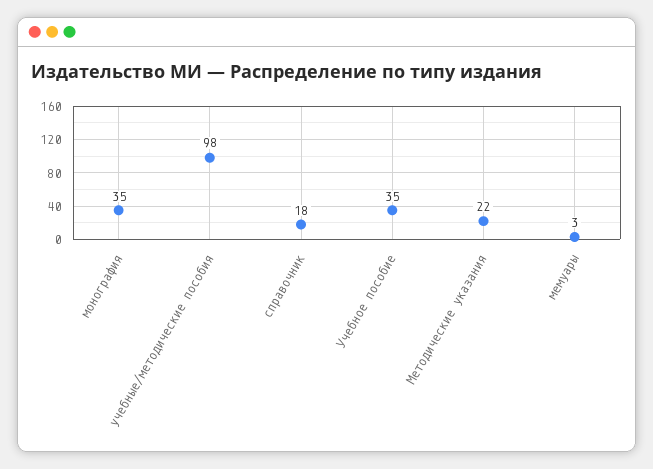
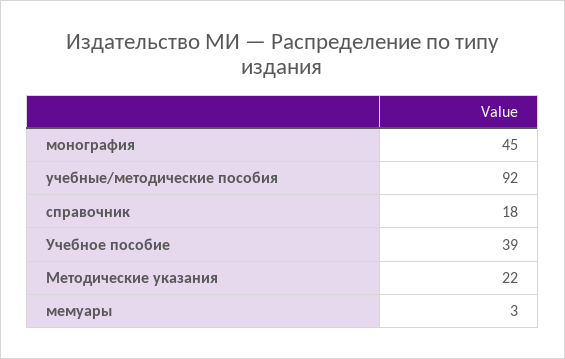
  {
-   "монография": 35,
+   "монография": 45,
-   "учебные/методические пособия": 98,
+   "учебные/методические пособия": 92,
    "справочник": 18,
-   "Учебное пособие": 35,
+   "Учебное пособие": 39,
    "Методические указания": 22,
    "мемуары": 3
  }

